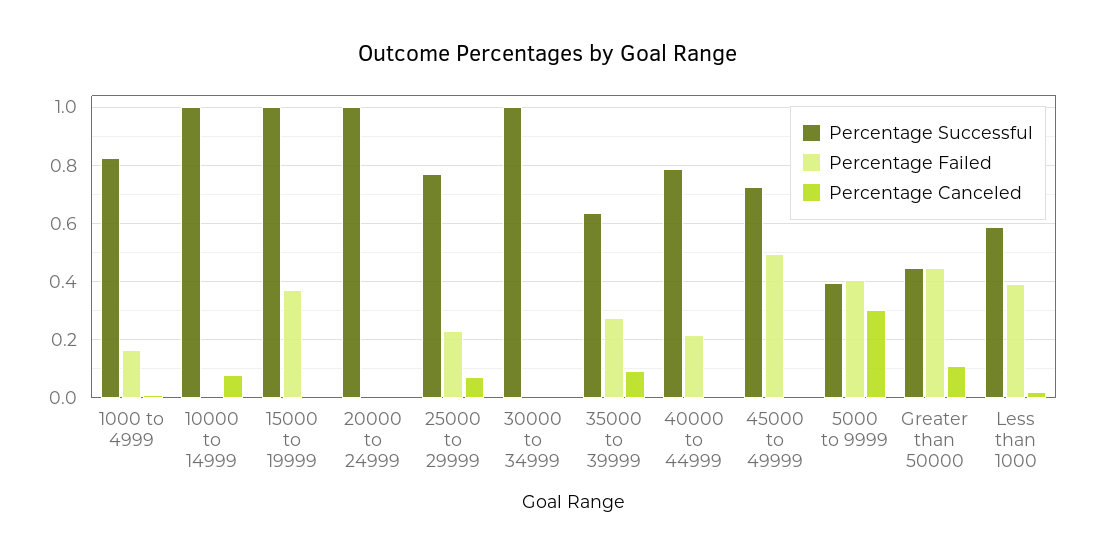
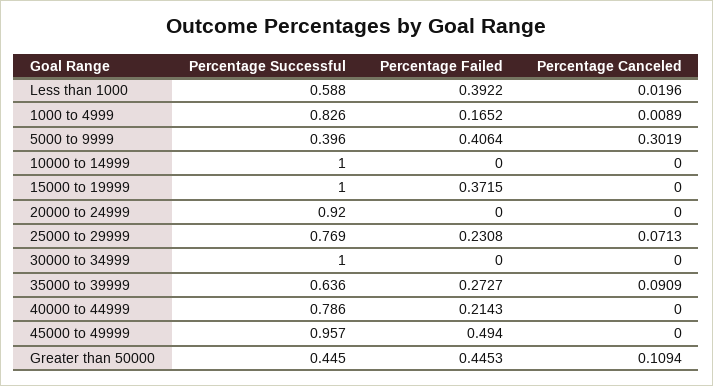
  {
    "Percentage Successful": {
      "1000 to 4999": 0.826,
      "10000 to 14999": 1,
      "15000 to 19999": 1,
-     "20000 to 24999": 1,
+     "20000 to 24999": 0.92,
      "25000 to 29999": 0.769,
      "30000 to 34999": 1,
      "35000 to 39999": 0.636,
      "40000 to 44999": 0.786,
-     "45000 to 49999": 0.725,
+     "45000 to 49999": 0.957,
      "5000 to 9999": 0.396,
      "Greater than 50000": 0.445,
      "Less than 1000": 0.588
    },
    "Percentage Failed": {
      "1000 to 4999": 0.1652,
      "10000 to 14999": 0,
      "15000 to 19999": 0.3715,
      "20000 to 24999": 0,
      "25000 to 29999": 0.2308,
      "30000 to 34999": 0,
      "35000 to 39999": 0.2727,
      "40000 to 44999": 0.2143,
      "45000 to 49999": 0.494,
      "5000 to 9999": 0.4064,
      "Greater than 50000": 0.4453,
      "Less than 1000": 0.3922
    },
    "Percentage Canceled": {
      "1000 to 4999": 0.0089,
-     "10000 to 14999": 0.075,
+     "10000 to 14999": 0,
      "15000 to 19999": 0,
      "20000 to 24999": 0,
      "25000 to 29999": 0.0713,
      "30000 to 34999": 0,
      "35000 to 39999": 0.0909,
      "40000 to 44999": 0,
      "45000 to 49999": 0,
      "5000 to 9999": 0.3019,
      "Greater than 50000": 0.1094,
      "Less than 1000": 0.0196
    }
  }

